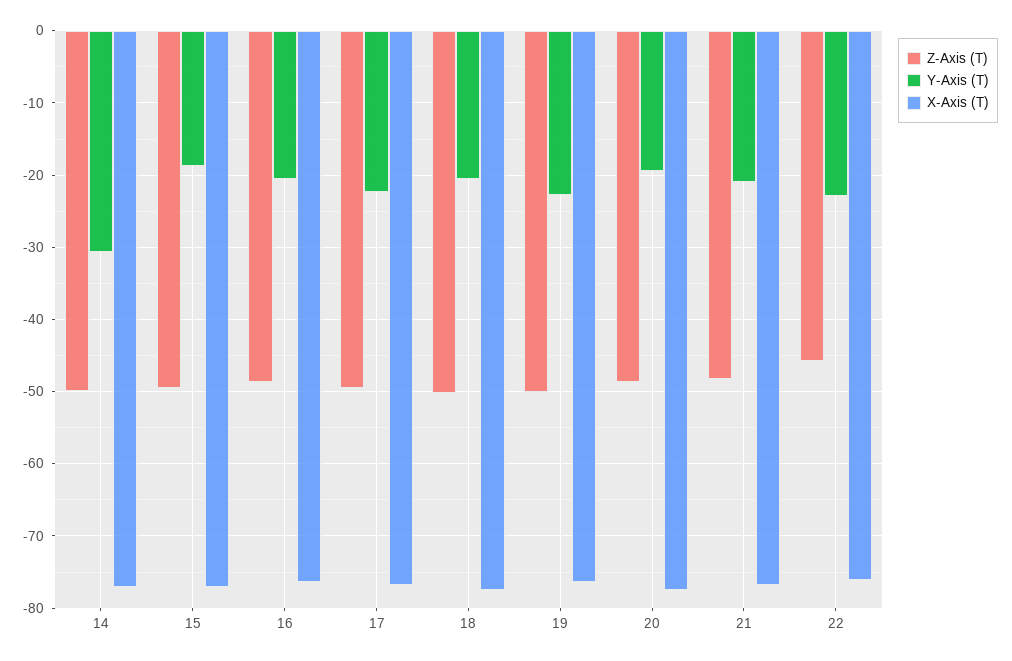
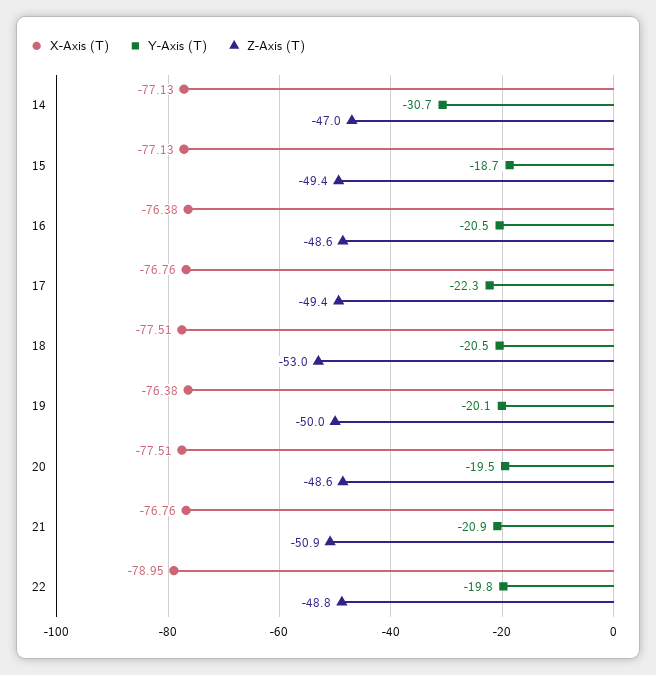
  {
    "Z-Axis (T)": {
-     "14": -50,
+     "14": -47,
      "15": -49.4,
      "16": -48.6,
      "17": -49.4,
-     "18": -50,
+     "18": -53,
      "19": -50,
      "20": -48.6,
-     "21": -48,
+     "21": -50.9,
-     "22": -46
+     "22": -48.8
    },
    "Y-Axis (T)": {
      "14": -30.7,
      "15": -18.7,
      "16": -20.5,
      "17": -22.3,
      "18": -20.5,
-     "19": -23,
+     "19": -20.1,
      "20": -19.5,
      "21": -20.9,
-     "22": -23
+     "22": -19.8
    },
    "X-Axis (T)": {
      "14": -77.13,
      "15": -77.13,
      "16": -76.38,
      "17": -76.76,
      "18": -77.51,
      "19": -76.38,
      "20": -77.51,
      "21": -76.76,
-     "22": -76
+     "22": -78.95
    }
  }

